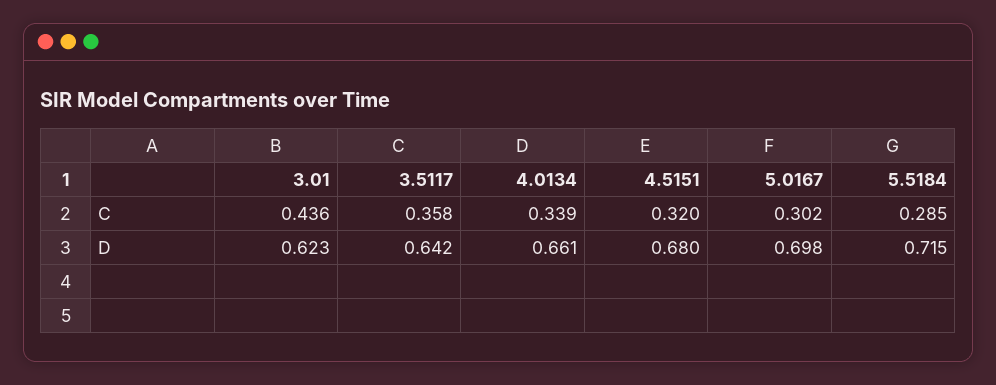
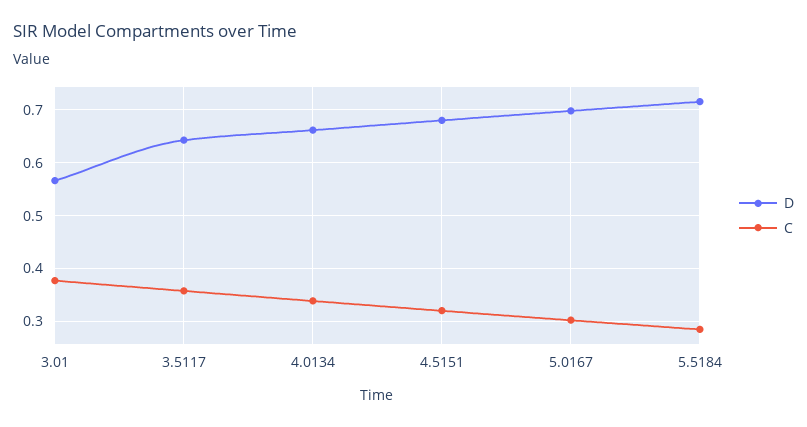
  {
    "C": {
-     "3.01": 0.436,
+     "3.01": 0.38,
      "3.5117": 0.358,
      "4.0134": 0.339,
      "4.5151": 0.32,
      "5.0167": 0.302,
      "5.5184": 0.285
    },
    "D": {
-     "3.01": 0.623,
+     "3.01": 0.56,
      "3.5117": 0.642,
      "4.0134": 0.661,
      "4.5151": 0.68,
      "5.0167": 0.698,
      "5.5184": 0.715
    }
  }

